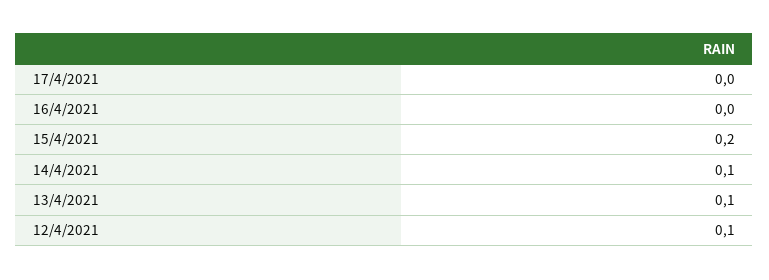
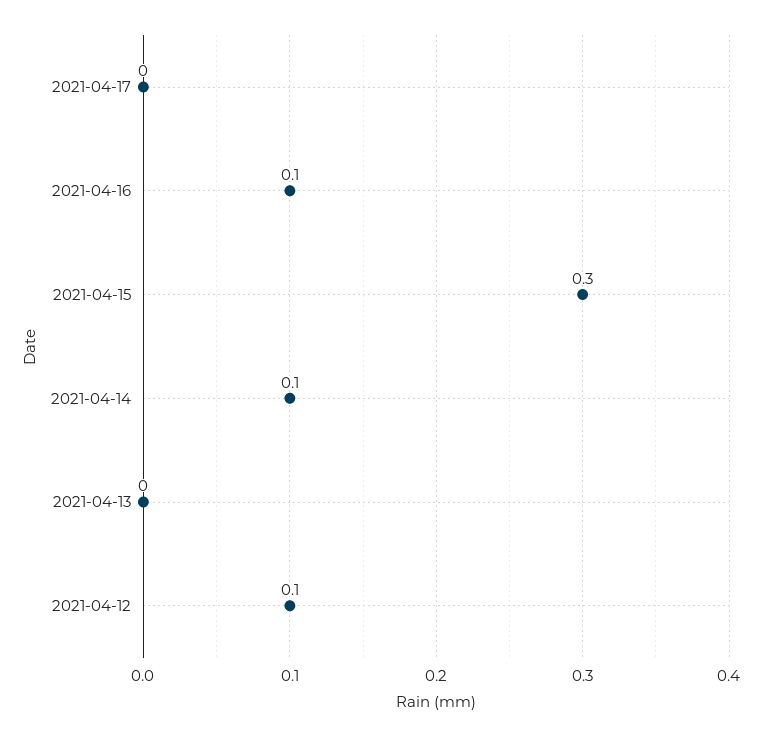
  {
    "17/4/2021": 0,
-   "16/4/2021": 0,
+   "16/4/2021": 0.1,
-   "15/4/2021": 0.2,
+   "15/4/2021": 0.3,
    "14/4/2021": 0.1,
-   "13/4/2021": 0.1,
+   "13/4/2021": 0,
    "12/4/2021": 0.1
  }

